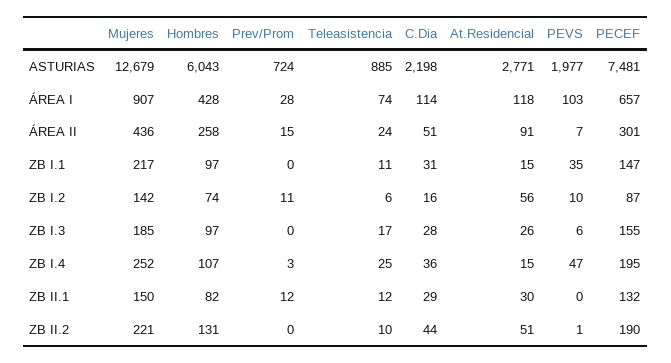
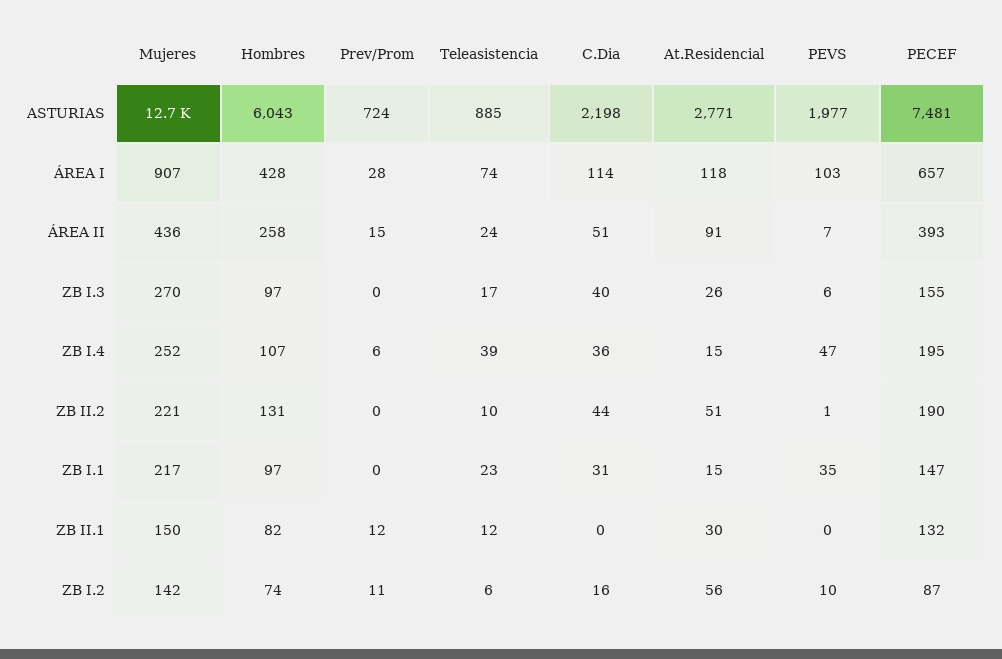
  {
    "Mujeres": {
      "ASTURIAS": 12679,
      "ÁREA I": 907,
      "ÁREA II": 436,
      "ZB I.1": 217,
      "ZB I.2": 142,
-     "ZB I.3": 185,
+     "ZB I.3": 270,
      "ZB I.4": 252,
      "ZB II.1": 150,
      "ZB II.2": 221
    },
    "Hombres": {
      "ASTURIAS": 6043,
      "ÁREA I": 428,
      "ÁREA II": 258,
      "ZB I.1": 97,
      "ZB I.2": 74,
      "ZB I.3": 97,
      "ZB I.4": 107,
      "ZB II.1": 82,
      "ZB II.2": 131
    },
    "Prev/Prom": {
      "ASTURIAS": 724,
      "ÁREA I": 28,
      "ÁREA II": 15,
      "ZB I.1": 0,
      "ZB I.2": 11,
      "ZB I.3": 0,
-     "ZB I.4": 3,
+     "ZB I.4": 6,
      "ZB II.1": 12,
      "ZB II.2": 0
    },
    "Teleasistencia": {
      "ASTURIAS": 885,
      "ÁREA I": 74,
      "ÁREA II": 24,
-     "ZB I.1": 11,
+     "ZB I.1": 23,
      "ZB I.2": 6,
      "ZB I.3": 17,
-     "ZB I.4": 25,
+     "ZB I.4": 39,
      "ZB II.1": 12,
      "ZB II.2": 10
    },
    "C.Dia": {
      "ASTURIAS": 2198,
      "ÁREA I": 114,
      "ÁREA II": 51,
      "ZB I.1": 31,
      "ZB I.2": 16,
-     "ZB I.3": 28,
+     "ZB I.3": 40,
      "ZB I.4": 36,
-     "ZB II.1": 29,
+     "ZB II.1": 0,
      "ZB II.2": 44
    },
    "At.Residencial": {
      "ASTURIAS": 2771,
      "ÁREA I": 118,
      "ÁREA II": 91,
      "ZB I.1": 15,
      "ZB I.2": 56,
      "ZB I.3": 26,
      "ZB I.4": 15,
      "ZB II.1": 30,
      "ZB II.2": 51
    },
    "PEVS": {
      "ASTURIAS": 1977,
      "ÁREA I": 103,
      "ÁREA II": 7,
      "ZB I.1": 35,
      "ZB I.2": 10,
      "ZB I.3": 6,
      "ZB I.4": 47,
      "ZB II.1": 0,
      "ZB II.2": 1
    },
    "PECEF": {
      "ASTURIAS": 7481,
      "ÁREA I": 657,
-     "ÁREA II": 301,
+     "ÁREA II": 393,
      "ZB I.1": 147,
      "ZB I.2": 87,
      "ZB I.3": 155,
      "ZB I.4": 195,
      "ZB II.1": 132,
      "ZB II.2": 190
    }
  }

